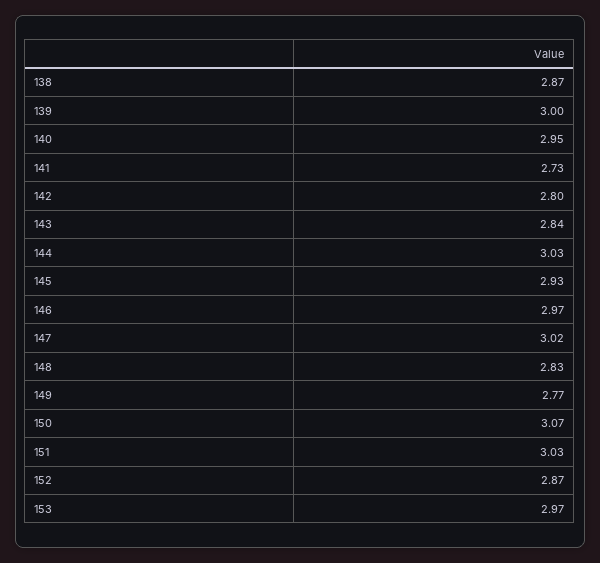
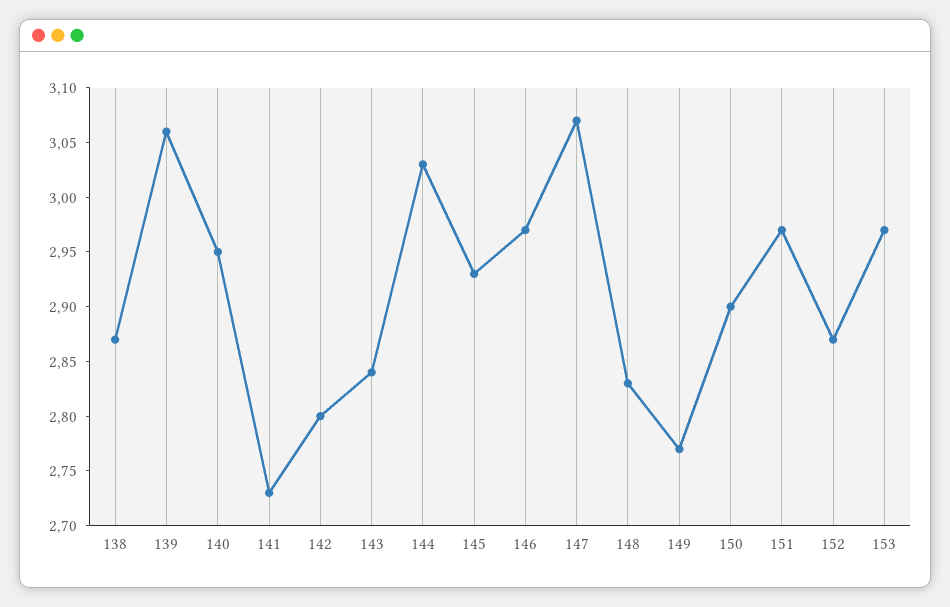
  {
    "138": 2.87,
-   "139": 3,
+   "139": 3.06,
    "140": 2.95,
    "141": 2.73,
    "142": 2.8,
    "143": 2.84,
    "144": 3.03,
    "145": 2.93,
    "146": 2.97,
-   "147": 3.02,
+   "147": 3.07,
    "148": 2.83,
    "149": 2.77,
-   "150": 3.07,
+   "150": 2.9,
-   "151": 3.03,
+   "151": 2.97,
    "152": 2.87,
    "153": 2.97
  }

